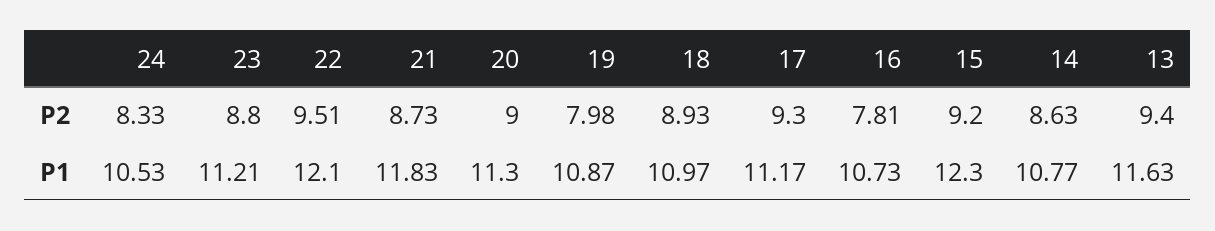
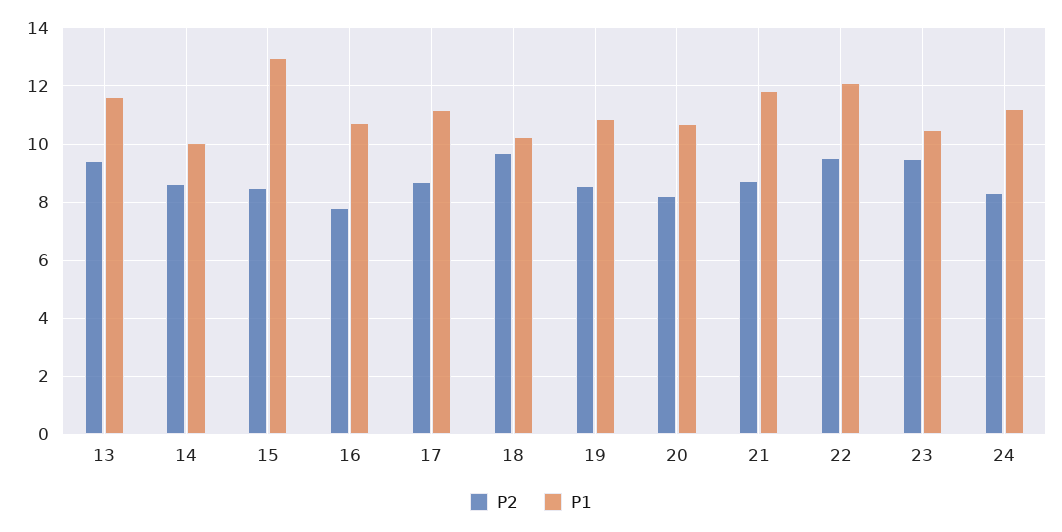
  {
    "P2": {
      "24": 8.33,
-     "23": 8.8,
+     "23": 9.5,
      "22": 9.51,
      "21": 8.73,
-     "20": 9,
+     "20": 8.25,
-     "19": 7.98,
+     "19": 8.5,
-     "18": 8.93,
+     "18": 9.75,
-     "17": 9.3,
+     "17": 8.75,
      "16": 7.81,
-     "15": 9.2,
+     "15": 8.5,
      "14": 8.63,
      "13": 9.4
    },
    "P1": {
-     "24": 10.53,
+     "24": 11.25,
-     "23": 11.21,
+     "23": 10.5,
      "22": 12.1,
      "21": 11.83,
-     "20": 11.3,
+     "20": 10.75,
      "19": 10.87,
-     "18": 10.97,
+     "18": 10.25,
      "17": 11.17,
      "16": 10.73,
-     "15": 12.3,
+     "15": 13,
-     "14": 10.77,
+     "14": 10,
      "13": 11.63
    }
  }

